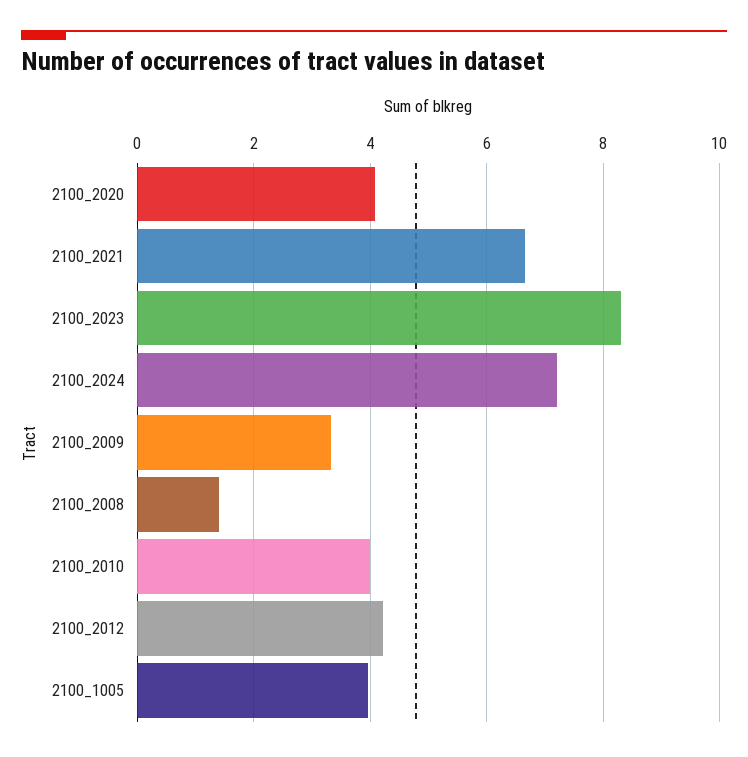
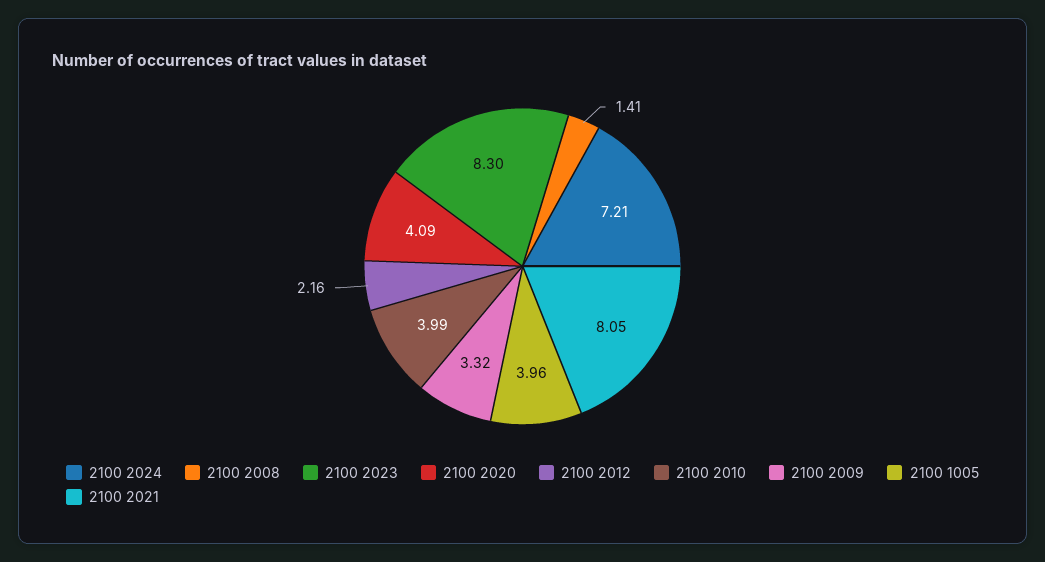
  {
    "2100_2020": 4.09,
-   "2100_2021": 6.6,
+   "2100_2021": 8.05,
    "2100_2023": 8.3,
    "2100_2024": 7.21,
    "2100_2009": 3.32,
    "2100_2008": 1.41,
    "2100_2010": 3.99,
-   "2100_2012": 4.2,
+   "2100_2012": 2.16,
    "2100_1005": 3.96
  }

